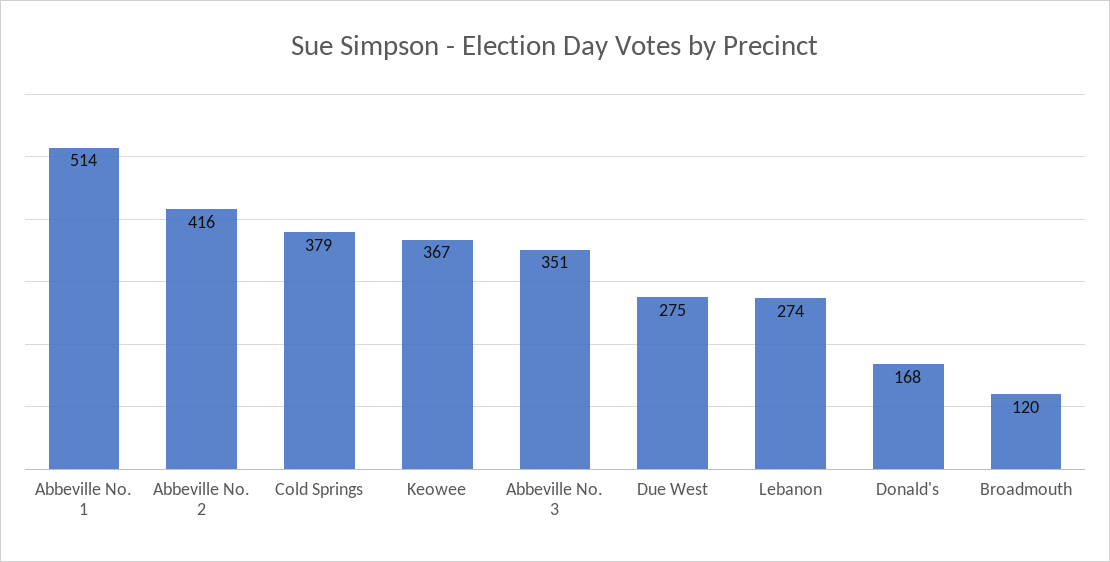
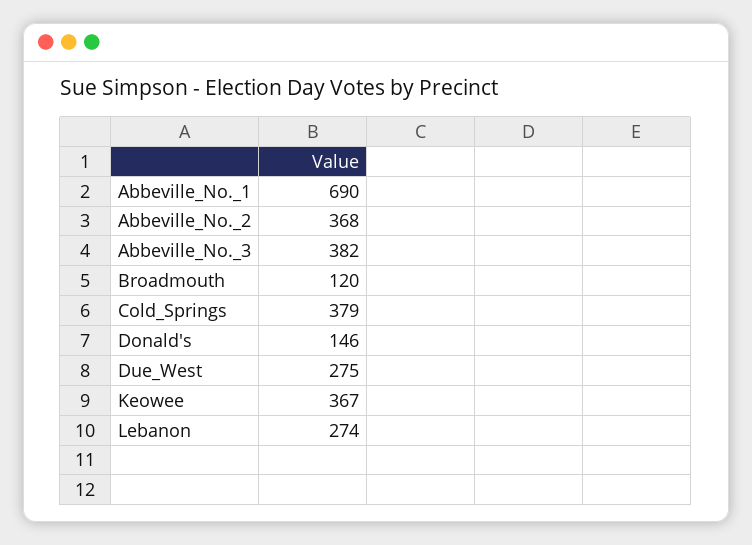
  {
-   "Abbeville No. 1": 514,
+   "Abbeville No. 1": 690,
-   "Abbeville No. 2": 416,
+   "Abbeville No. 2": 368,
    "Cold Springs": 379,
    "Keowee": 367,
-   "Abbeville No. 3": 351,
+   "Abbeville No. 3": 382,
    "Due West": 275,
    "Lebanon": 274,
-   "Donald's": 168,
+   "Donald's": 146,
    "Broadmouth": 120
  }

